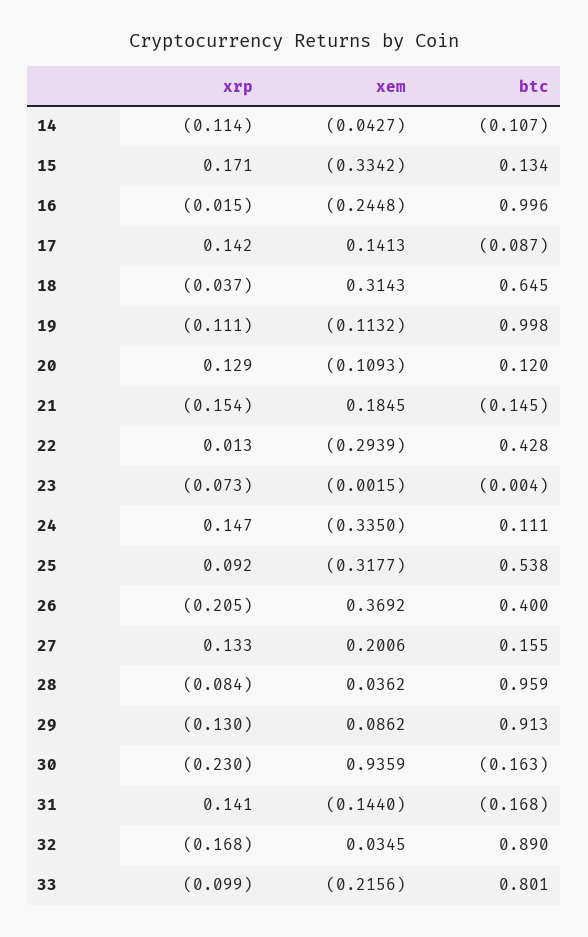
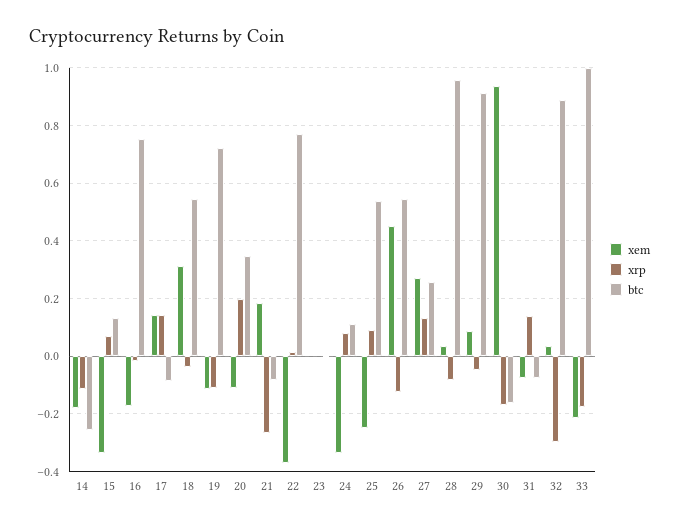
  {
    "xrp": {
      "14": -0.114,
-     "15": 0.171,
+     "15": 0.075,
      "16": -0.015,
      "17": 0.142,
      "18": -0.037,
      "19": -0.111,
-     "20": 0.129,
+     "20": 0.2,
-     "21": -0.154,
+     "21": -0.275,
      "22": 0.013,
-     "23": -0.073,
+     "23": 0,
-     "24": 0.147,
+     "24": 0.075,
      "25": 0.092,
-     "26": -0.205,
+     "26": -0.125,
      "27": 0.133,
      "28": -0.084,
-     "29": -0.13,
+     "29": -0.05,
-     "30": -0.23,
+     "30": -0.175,
      "31": 0.141,
-     "32": -0.168,
+     "32": -0.3,
-     "33": -0.099
+     "33": -0.175
    },
    "xem": {
-     "14": -0.0427,
+     "14": -0.175,
      "15": -0.3342,
-     "16": -0.2448,
+     "16": -0.175,
      "17": 0.1413,
      "18": 0.3143,
      "19": -0.1132,
      "20": -0.1093,
      "21": 0.1845,
-     "22": -0.2939,
+     "22": -0.375,
      "23": -0.0015,
      "24": -0.335,
-     "25": -0.3177,
+     "25": -0.25,
-     "26": 0.3692,
+     "26": 0.45,
-     "27": 0.2006,
+     "27": 0.275,
      "28": 0.0362,
      "29": 0.0862,
      "30": 0.9359,
-     "31": -0.144,
+     "31": -0.075,
      "32": 0.0345,
      "33": -0.2156
    },
    "btc": {
-     "14": -0.107,
+     "14": -0.25,
      "15": 0.134,
-     "16": 0.996,
+     "16": 0.75,
      "17": -0.087,
-     "18": 0.645,
+     "18": 0.55,
-     "19": 0.998,
+     "19": 0.725,
-     "20": 0.12,
+     "20": 0.35,
-     "21": -0.145,
+     "21": -0.075,
-     "22": 0.428,
+     "22": 0.775,
      "23": -0.004,
      "24": 0.111,
      "25": 0.538,
-     "26": 0.4,
+     "26": 0.55,
-     "27": 0.155,
+     "27": 0.25,
      "28": 0.959,
      "29": 0.913,
      "30": -0.163,
-     "31": -0.168,
+     "31": -0.075,
      "32": 0.89,
-     "33": 0.801
+     "33": 1
    }
  }

